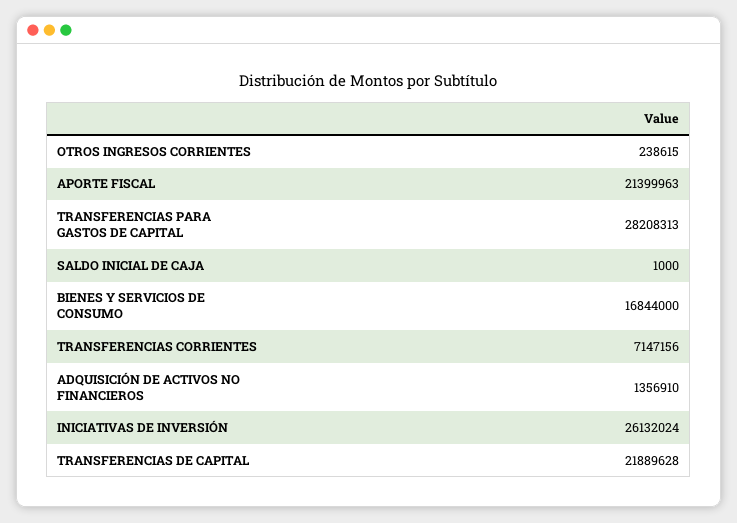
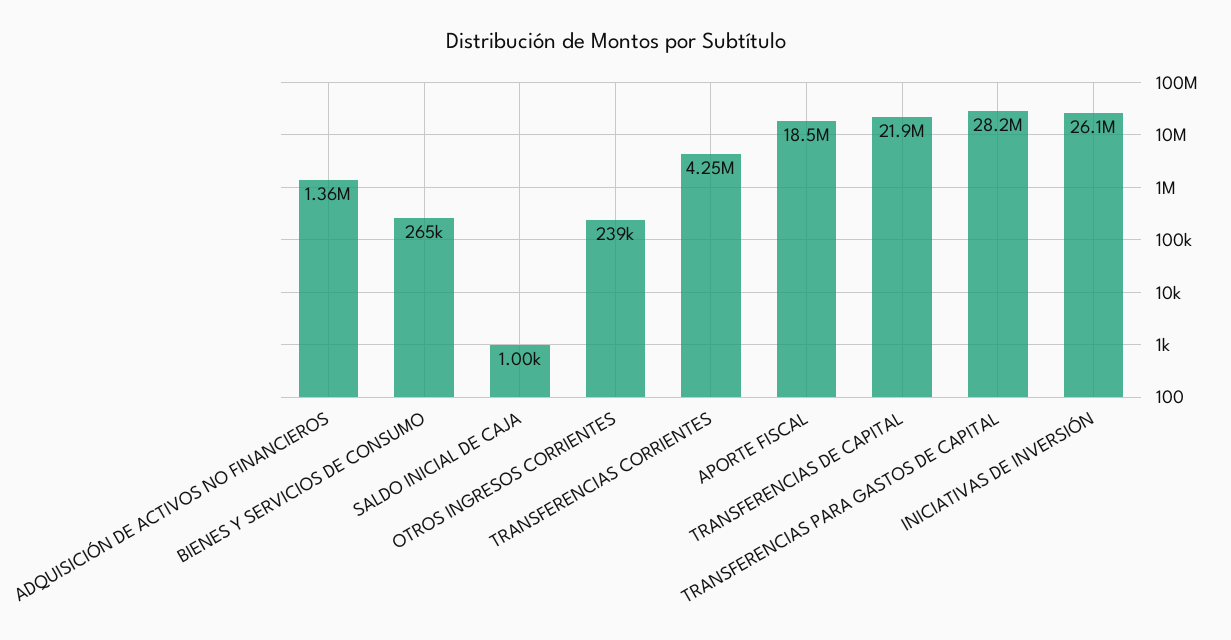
  {
    "OTROS INGRESOS CORRIENTES": 238615,
-   "APORTE FISCAL": 21399963,
+   "APORTE FISCAL": 18500000,
    "TRANSFERENCIAS PARA GASTOS DE CAPITAL": 28208313,
    "SALDO INICIAL DE CAJA": 1000,
-   "BIENES Y SERVICIOS DE CONSUMO": 16844000,
+   "BIENES Y SERVICIOS DE CONSUMO": 265000,
-   "TRANSFERENCIAS CORRIENTES": 7147156,
+   "TRANSFERENCIAS CORRIENTES": 4250000,
    "ADQUISICIÓN DE ACTIVOS NO FINANCIEROS": 1356910,
    "INICIATIVAS DE INVERSIÓN": 26132024,
    "TRANSFERENCIAS DE CAPITAL": 21889628
  }

